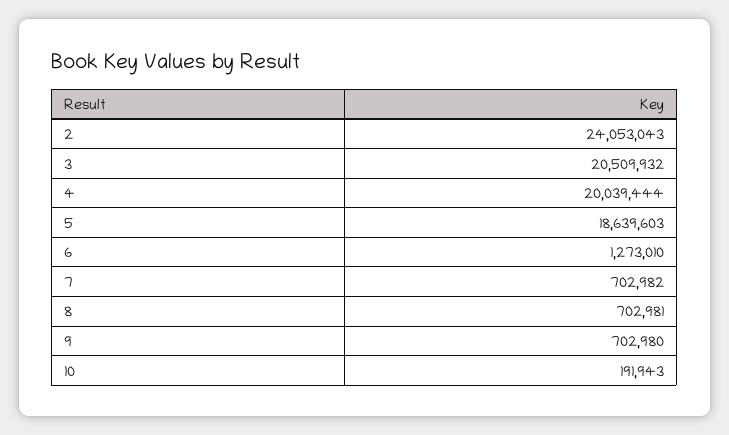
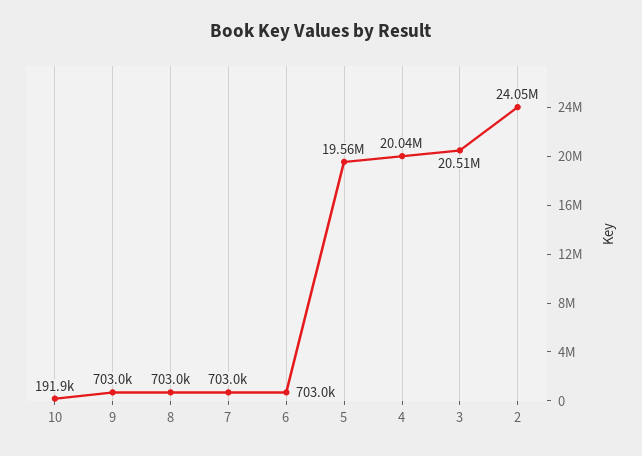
  {
    "2": 24053043,
    "3": 20509932,
    "4": 20039444,
-   "5": 18639603,
+   "5": 19560000,
-   "6": 1273010,
+   "6": 703000,
    "7": 702982,
    "8": 702981,
    "9": 702980,
    "10": 191943
  }

